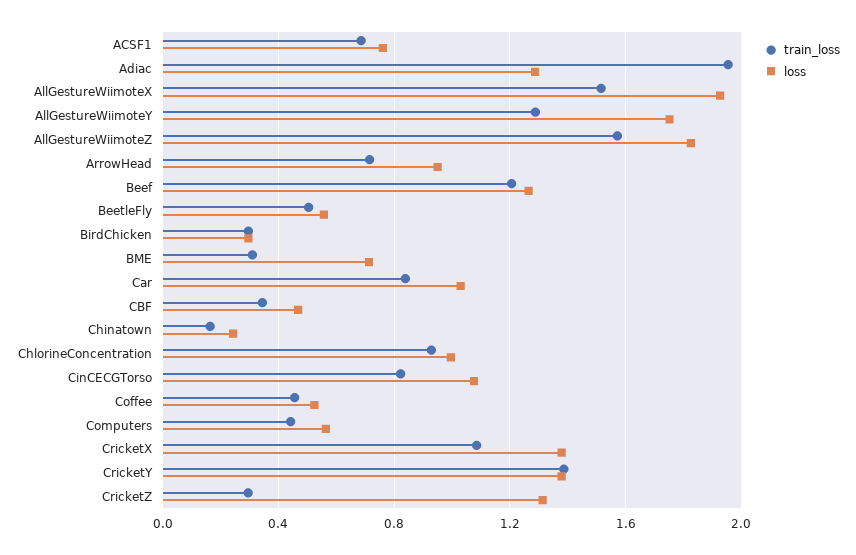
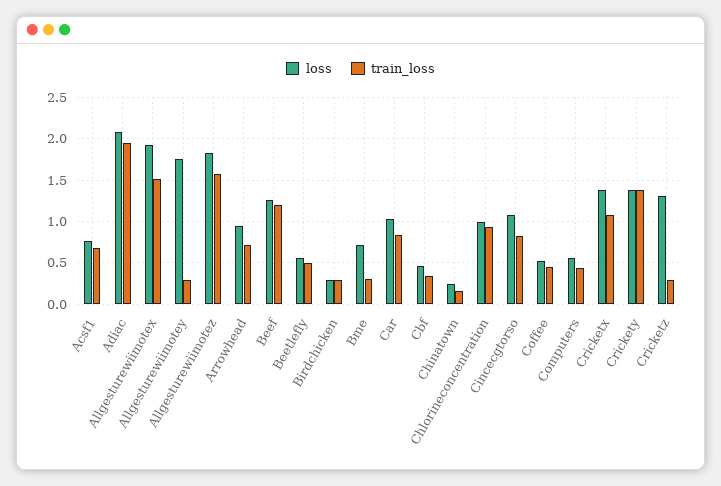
  {
    "train_loss": {
      "ACSF1": 0.7,
      "Adiac": 1.95,
      "AllGestureWiimoteX": 1.5,
-     "AllGestureWiimoteY": 1.3,
+     "AllGestureWiimoteY": 0.3,
      "AllGestureWiimoteZ": 1.55,
      "ArrowHead": 0.7,
      "Beef": 1.2,
      "BeetleFly": 0.5,
      "BirdChicken": 0.3,
      "BME": 0.3,
      "Car": 0.85,
      "CBF": 0.35,
      "Chinatown": 0.15,
      "ChlorineConcentration": 0.95,
      "CinCECGTorso": 0.8,
      "Coffee": 0.45,
      "Computers": 0.45,
      "CricketX": 1.1,
      "CricketY": 1.4,
      "CricketZ": 0.3
    },
    "loss": {
      "ACSF1": 0.75,
-     "Adiac": 1.3,
+     "Adiac": 2.1,
      "AllGestureWiimoteX": 1.95,
      "AllGestureWiimoteY": 1.75,
      "AllGestureWiimoteZ": 1.85,
      "ArrowHead": 0.95,
      "Beef": 1.25,
      "BeetleFly": 0.55,
      "BirdChicken": 0.3,
      "BME": 0.7,
      "Car": 1.05,
      "CBF": 0.45,
      "Chinatown": 0.25,
      "ChlorineConcentration": 1,
      "CinCECGTorso": 1.1,
      "Coffee": 0.5,
      "Computers": 0.55,
      "CricketX": 1.4,
      "CricketY": 1.4,
      "CricketZ": 1.3
    }
  }

